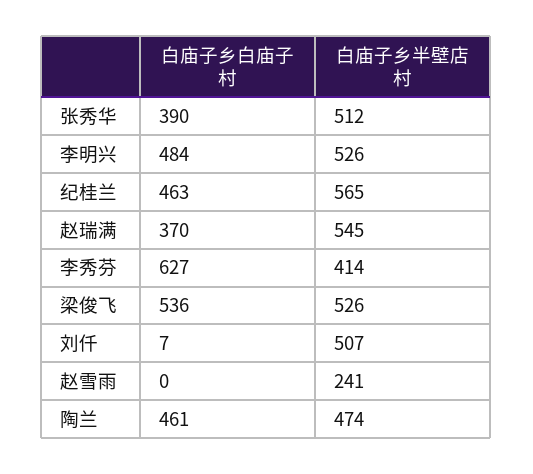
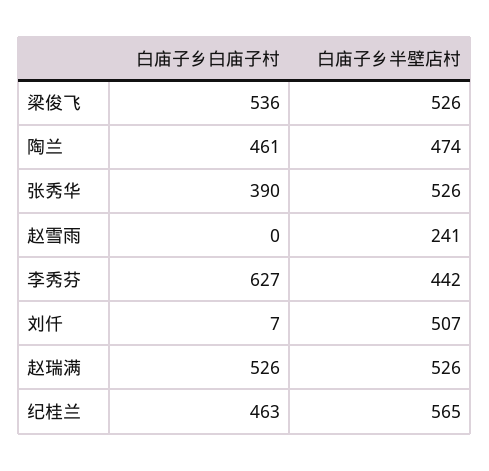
  {
    "白庙子乡白庙子村": {
      "张秀华": 390,
-     "李明兴": 484,
      "纪桂兰": 463,
-     "赵瑞满": 370,
+     "赵瑞满": 526,
      "李秀芬": 627,
      "梁俊飞": 536,
      "刘仟": 7,
      "赵雪雨": 0,
      "陶兰": 461
    },
    "白庙子乡半壁店村": {
-     "张秀华": 512,
+     "张秀华": 526,
-     "李明兴": 526,
      "纪桂兰": 565,
-     "赵瑞满": 545,
+     "赵瑞满": 526,
-     "李秀芬": 414,
+     "李秀芬": 442,
      "梁俊飞": 526,
      "刘仟": 507,
      "赵雪雨": 241,
      "陶兰": 474
    }
  }

